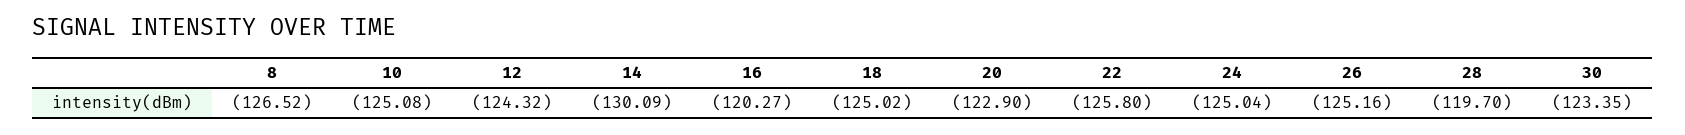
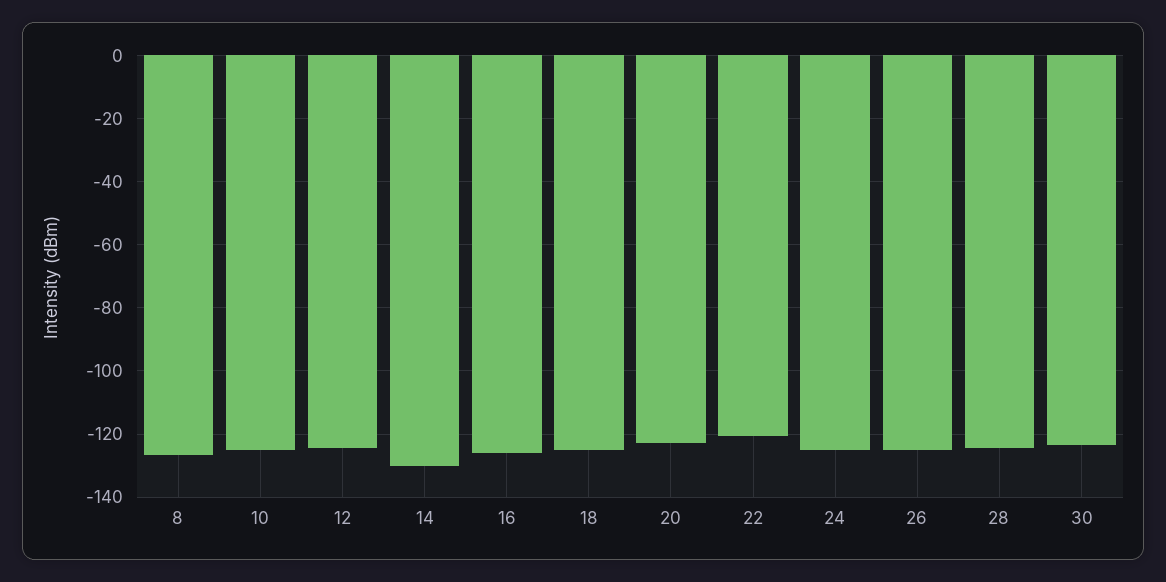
  {
    "8": -126.52,
    "10": -125.08,
    "12": -124.32,
    "14": -130.09,
-   "16": -120.27,
+   "16": -126,
    "18": -125.02,
    "20": -122.9,
-   "22": -125.8,
+   "22": -120,
    "24": -125.04,
    "26": -125.16,
-   "28": -119.7,
+   "28": -124,
    "30": -123.35
  }

